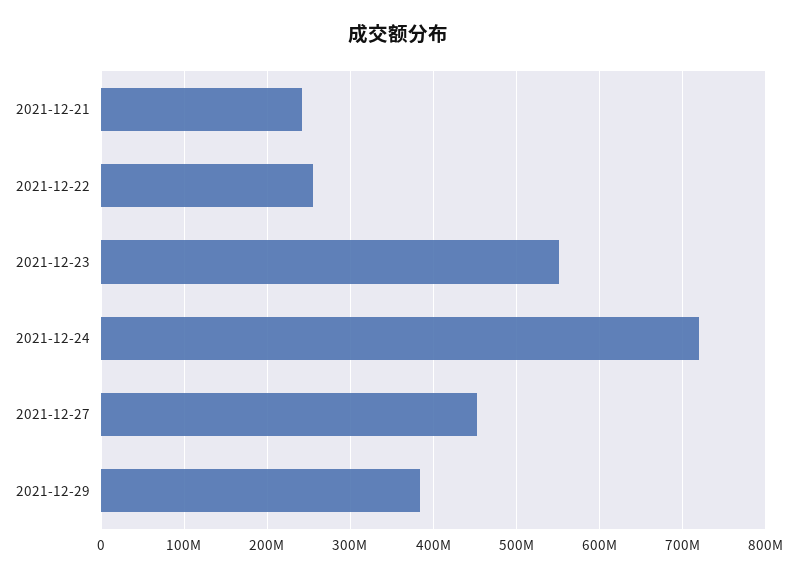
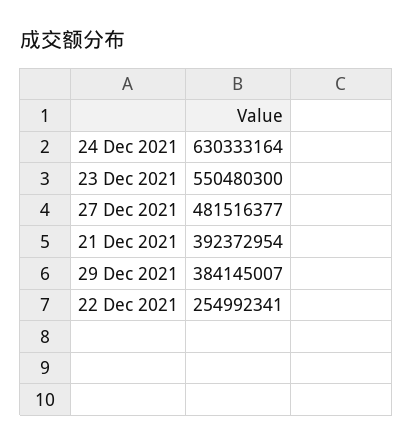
  {
-   "2021-12-21": 240000000,
+   "2021-12-21": 392372954,
    "2021-12-22": 254992341,
    "2021-12-23": 550480300,
-   "2021-12-24": 720000000,
+   "2021-12-24": 630333164,
-   "2021-12-27": 450000000,
+   "2021-12-27": 481516377,
    "2021-12-29": 384145007
  }

